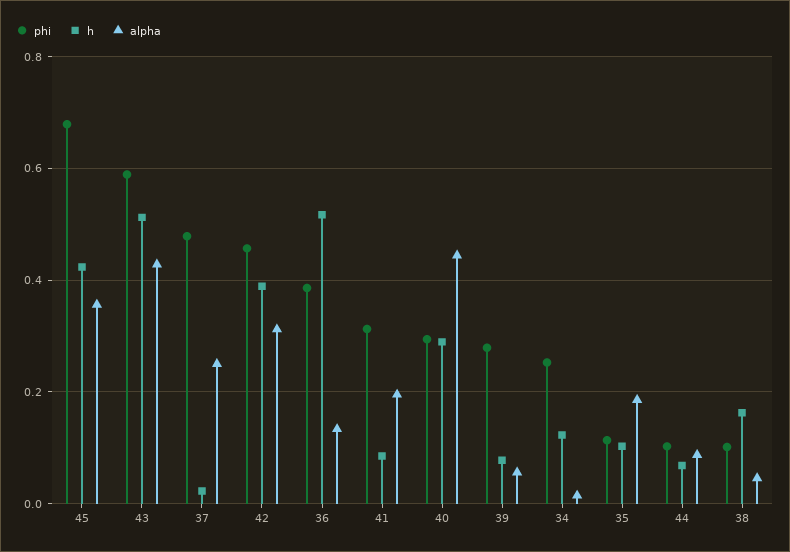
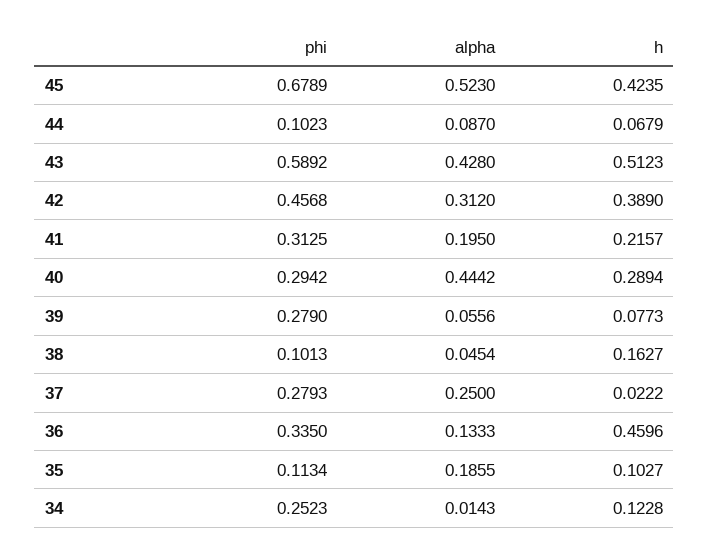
  {
    "phi": {
      "45": 0.6789,
      "43": 0.5892,
-     "37": 0.48,
+     "37": 0.2793,
      "42": 0.4568,
-     "36": 0.38,
+     "36": 0.335,
      "41": 0.3125,
      "40": 0.2942,
      "39": 0.279,
      "34": 0.2523,
      "35": 0.1134,
      "44": 0.1023,
      "38": 0.1013
    },
    "h": {
      "45": 0.4235,
      "43": 0.5123,
      "37": 0.0222,
      "42": 0.389,
-     "36": 0.52,
+     "36": 0.4596,
-     "41": 0.08,
+     "41": 0.2157,
      "40": 0.2894,
      "39": 0.0773,
      "34": 0.1228,
      "35": 0.1027,
      "44": 0.0679,
      "38": 0.1627
    },
    "alpha": {
-     "45": 0.36,
+     "45": 0.523,
      "43": 0.428,
      "37": 0.25,
      "42": 0.312,
      "36": 0.1333,
      "41": 0.195,
      "40": 0.4442,
      "39": 0.0556,
      "34": 0.0143,
      "35": 0.1855,
      "44": 0.087,
      "38": 0.0454
    }
  }

